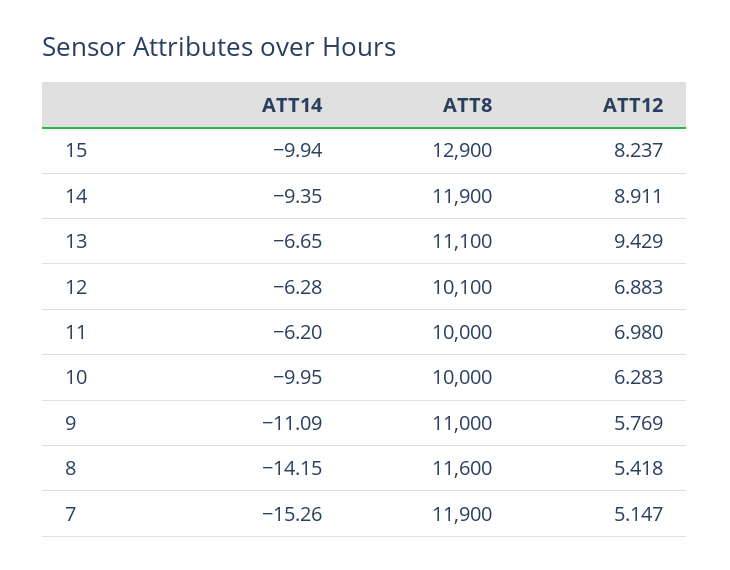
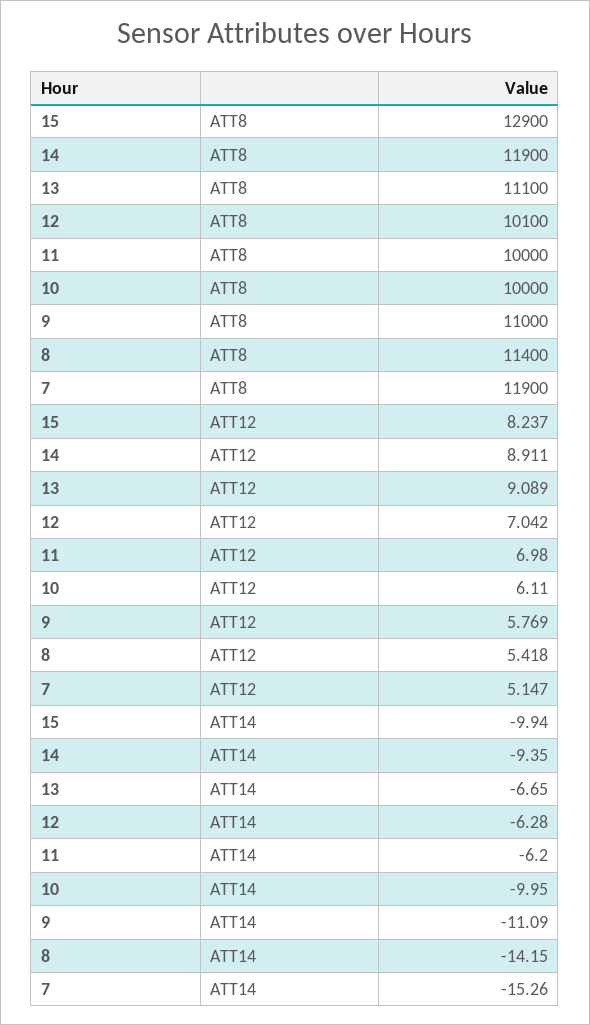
  {
    "ATT14": {
      "15": -9.94,
      "14": -9.35,
      "13": -6.65,
      "12": -6.28,
      "11": -6.2,
      "10": -9.95,
      "9": -11.09,
      "8": -14.15,
      "7": -15.26
    },
    "ATT8": {
      "15": 12900,
      "14": 11900,
      "13": 11100,
      "12": 10100,
      "11": 10000,
      "10": 10000,
      "9": 11000,
-     "8": 11600,
+     "8": 11400,
      "7": 11900
    },
    "ATT12": {
      "15": 8.237,
      "14": 8.911,
-     "13": 9.429,
+     "13": 9.089,
-     "12": 6.883,
+     "12": 7.042,
      "11": 6.98,
-     "10": 6.283,
+     "10": 6.11,
      "9": 5.769,
      "8": 5.418,
      "7": 5.147
    }
  }

